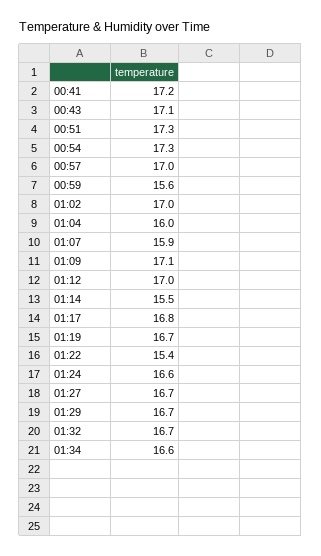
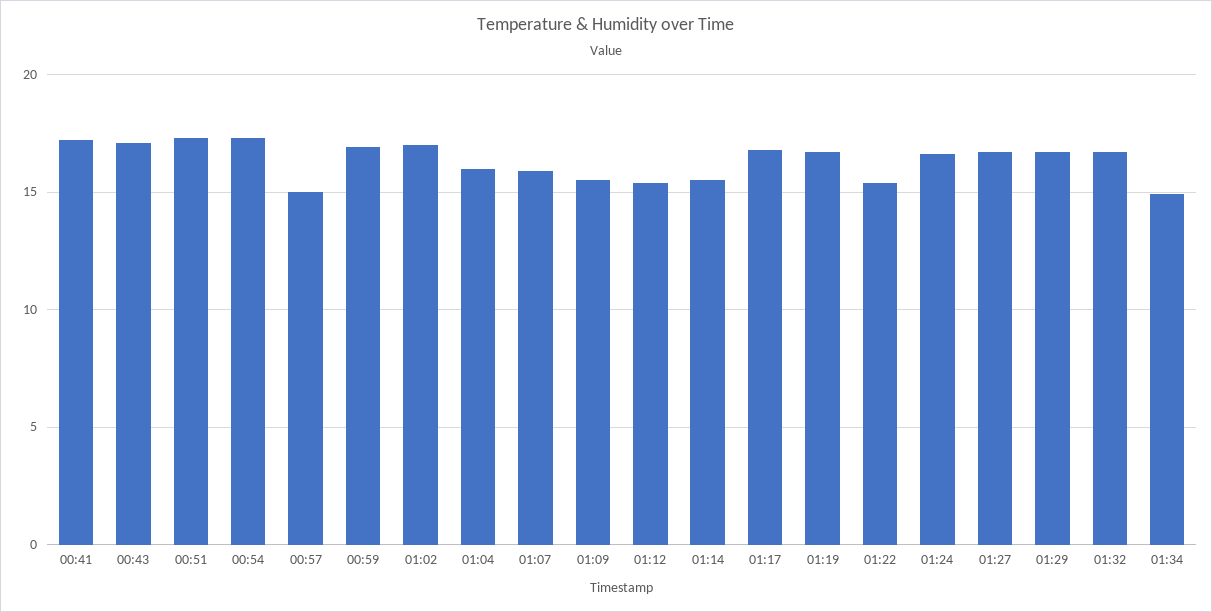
  {
    "00:41": 17.2,
    "00:43": 17.1,
    "00:51": 17.3,
    "00:54": 17.3,
-   "00:57": 17,
+   "00:57": 15,
-   "00:59": 15.6,
+   "00:59": 17,
    "01:02": 17,
    "01:04": 16,
    "01:07": 15.9,
-   "01:09": 17.1,
+   "01:09": 15.5,
-   "01:12": 17,
+   "01:12": 15.5,
    "01:14": 15.5,
    "01:17": 16.8,
    "01:19": 16.7,
    "01:22": 15.4,
    "01:24": 16.6,
    "01:27": 16.7,
    "01:29": 16.7,
    "01:32": 16.7,
-   "01:34": 16.6
+   "01:34": 15
  }

